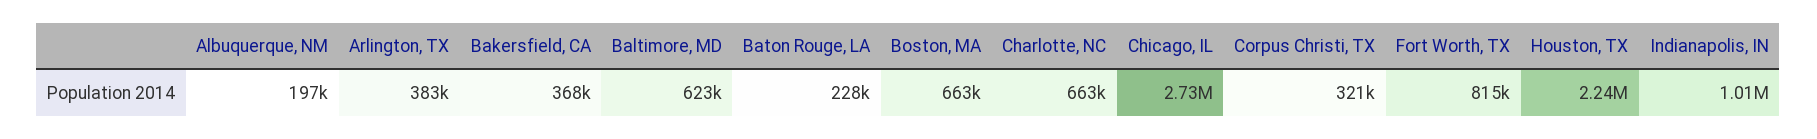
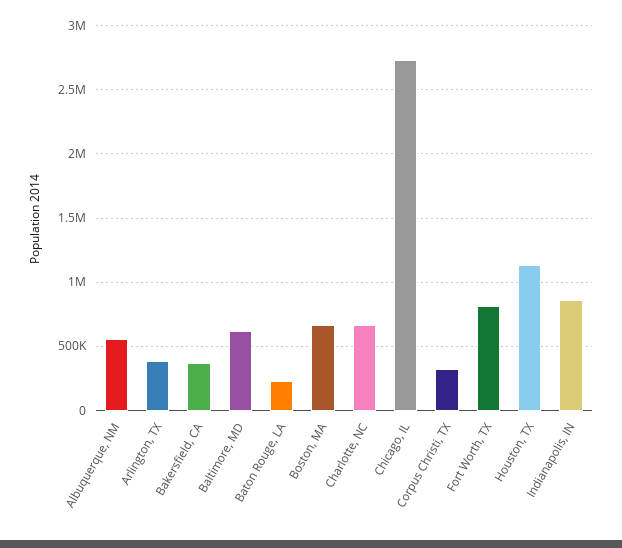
  {
-   "Albuquerque, NM": 197000,
+   "Albuquerque, NM": 550000,
    "Arlington, TX": 383000,
    "Bakersfield, CA": 368000,
    "Baltimore, MD": 623000,
    "Baton Rouge, LA": 228000,
    "Boston, MA": 663000,
    "Charlotte, NC": 663000,
    "Chicago, IL": 2730000,
    "Corpus Christi, TX": 321000,
    "Fort Worth, TX": 815000,
-   "Houston, TX": 2240000,
+   "Houston, TX": 1150000,
-   "Indianapolis, IN": 1010000
+   "Indianapolis, IN": 850000
  }

